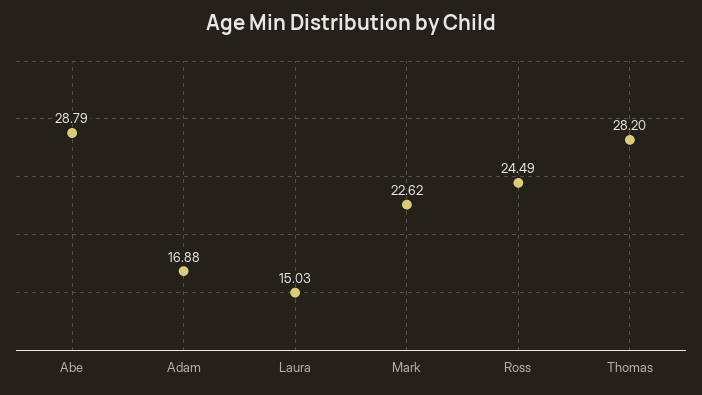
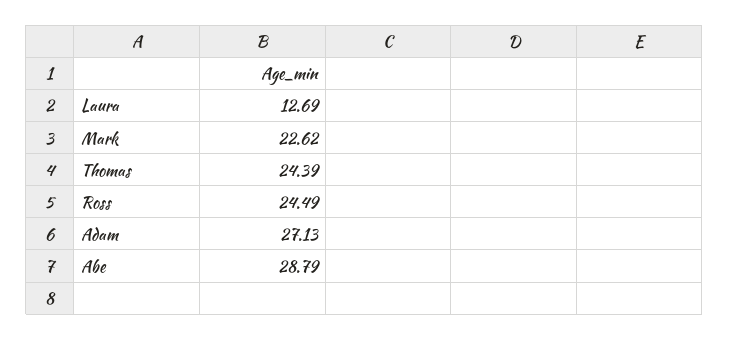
  {
    "Abe": 28.79,
-   "Adam": 16.88,
+   "Adam": 27.13,
-   "Laura": 15.03,
+   "Laura": 12.69,
    "Mark": 22.62,
    "Ross": 24.49,
-   "Thomas": 28.2
+   "Thomas": 24.39
  }

